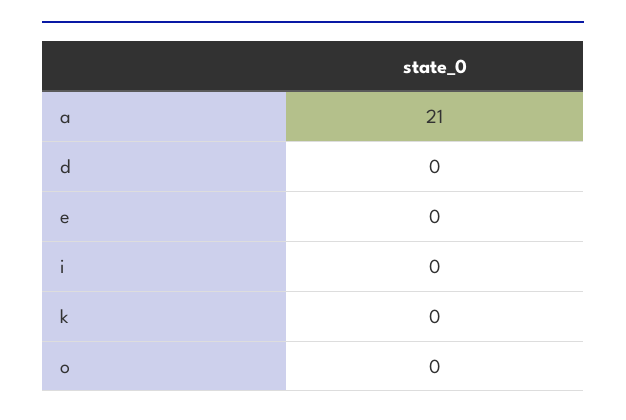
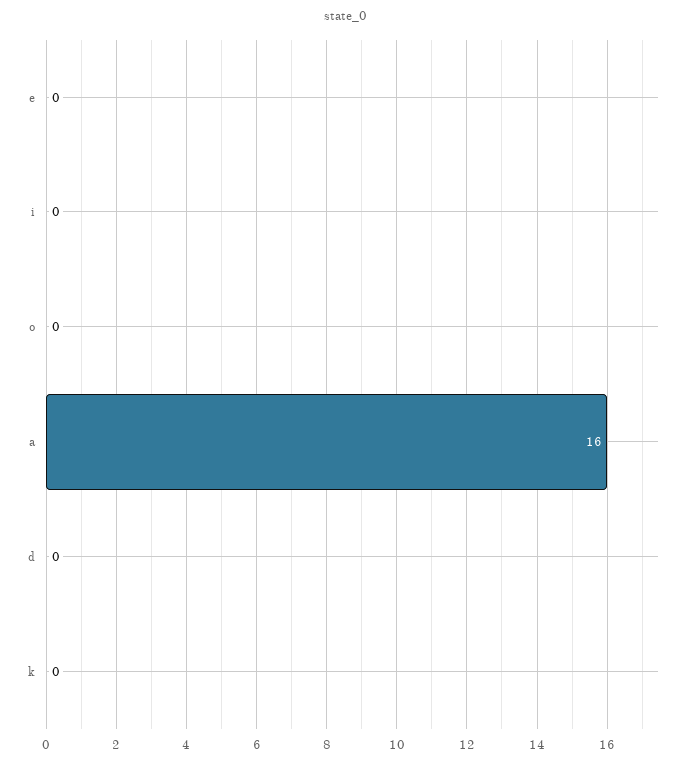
  {
-   "a": 21,
+   "a": 16,
    "d": 0,
    "e": 0,
    "i": 0,
    "k": 0,
    "o": 0
  }

